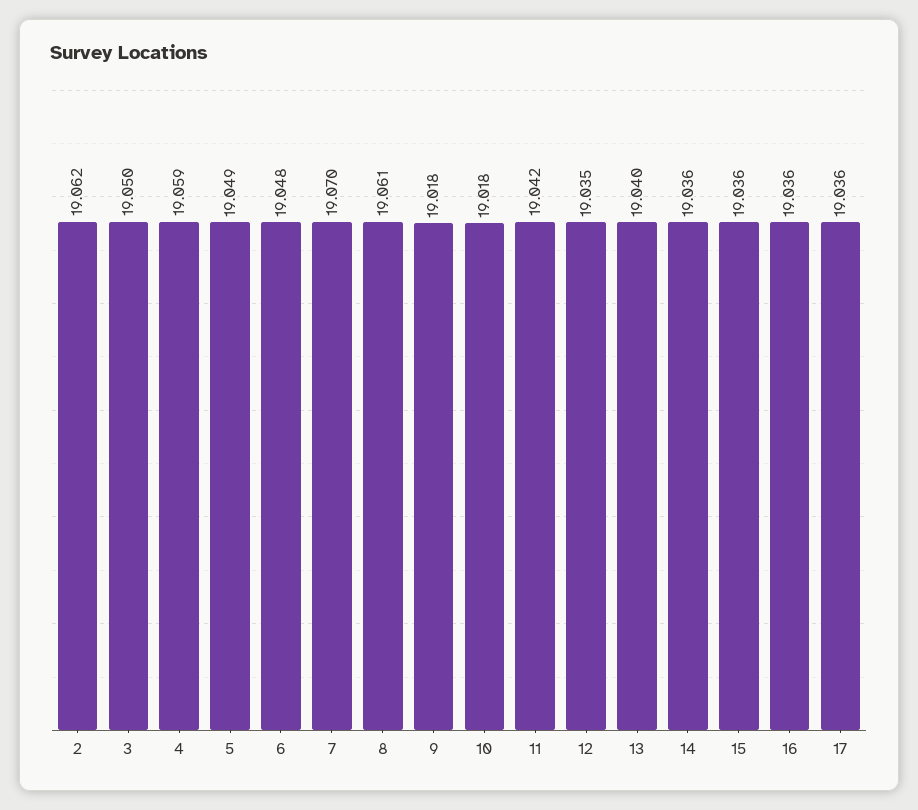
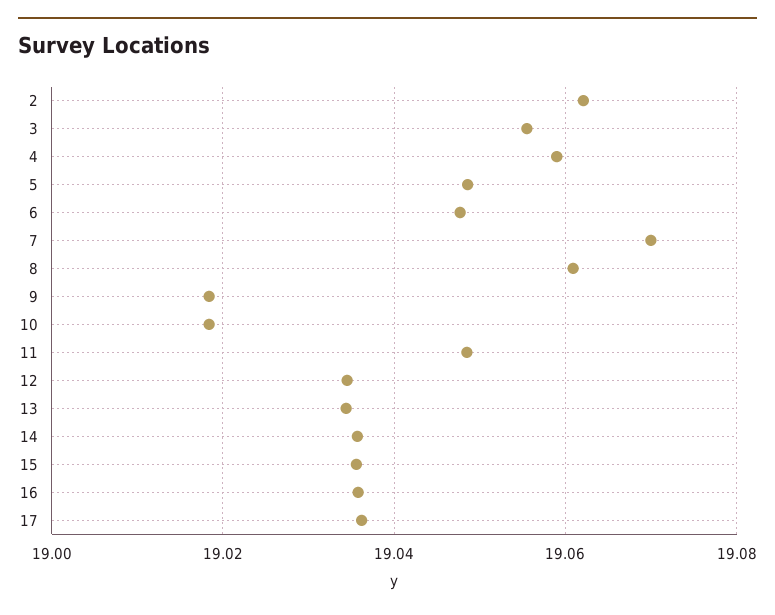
  {
    "2": 19.062,
-   "3": 19.05,
+   "3": 19.056,
    "4": 19.059,
    "5": 19.049,
    "6": 19.048,
    "7": 19.07,
    "8": 19.061,
    "9": 19.018,
    "10": 19.018,
-   "11": 19.042,
+   "11": 19.048,
    "12": 19.035,
-   "13": 19.04,
+   "13": 19.034,
    "14": 19.036,
    "15": 19.036,
    "16": 19.036,
    "17": 19.036
  }

